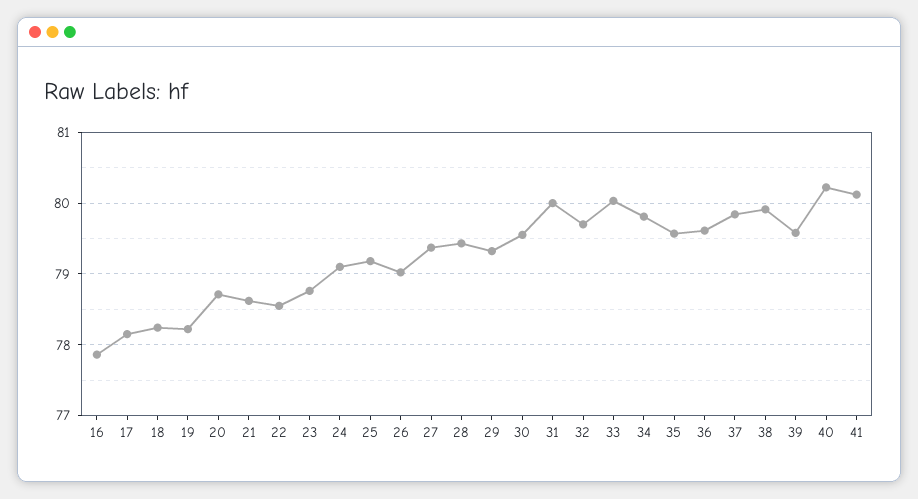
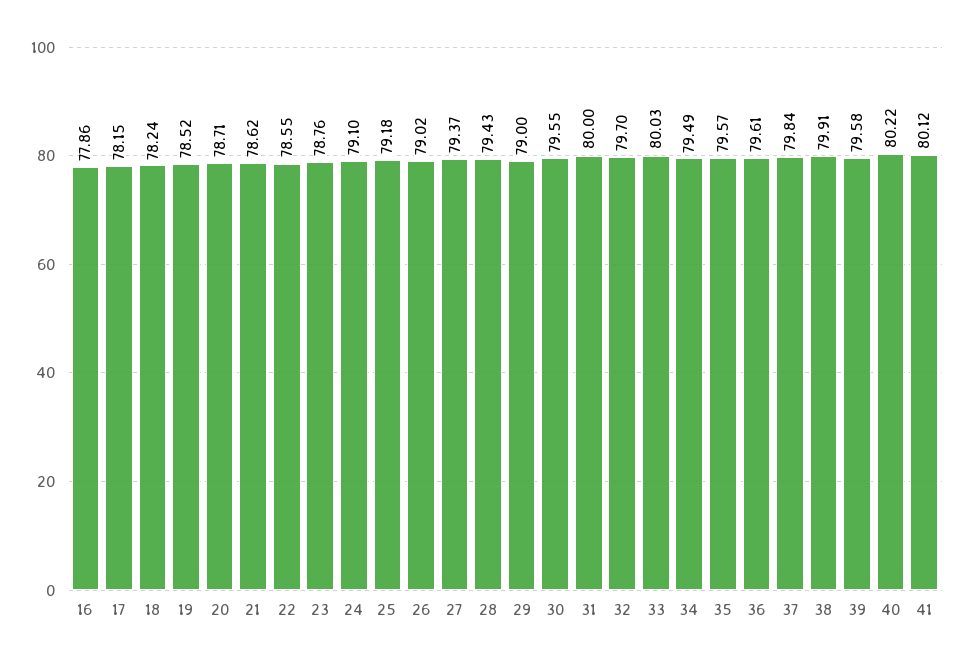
  {
    "16": 77.86,
    "17": 78.15,
    "18": 78.24,
-   "19": 78.2,
+   "19": 78.52,
    "20": 78.71,
    "21": 78.62,
    "22": 78.55,
    "23": 78.76,
    "24": 79.1,
    "25": 79.18,
    "26": 79.02,
    "27": 79.37,
    "28": 79.43,
-   "29": 79.3,
+   "29": 79,
    "30": 79.55,
    "31": 80,
    "32": 79.7,
    "33": 80.03,
-   "34": 79.8,
+   "34": 79.49,
    "35": 79.57,
    "36": 79.61,
    "37": 79.84,
    "38": 79.91,
    "39": 79.58,
    "40": 80.22,
    "41": 80.12
  }

